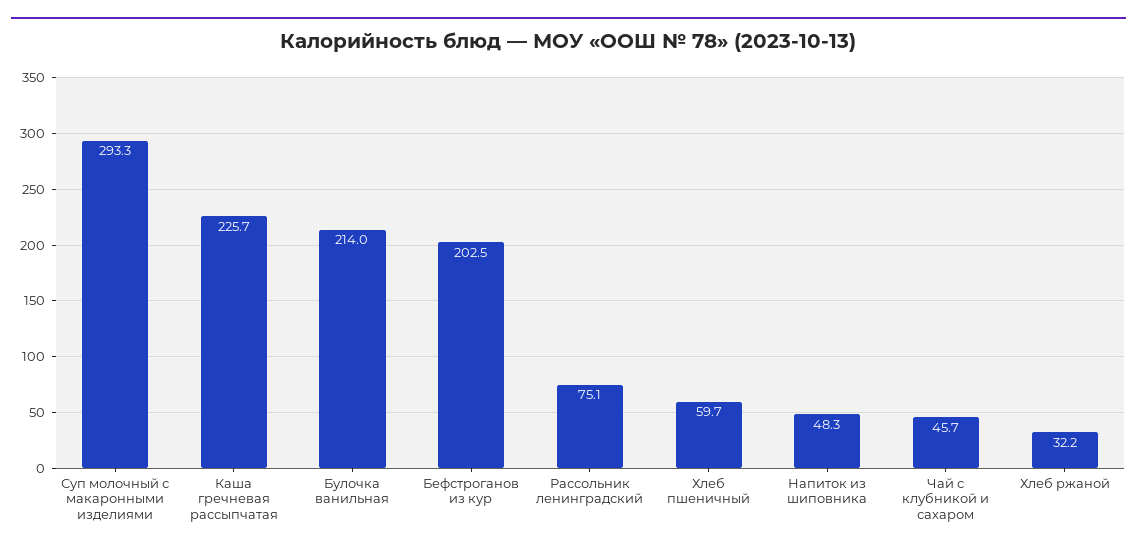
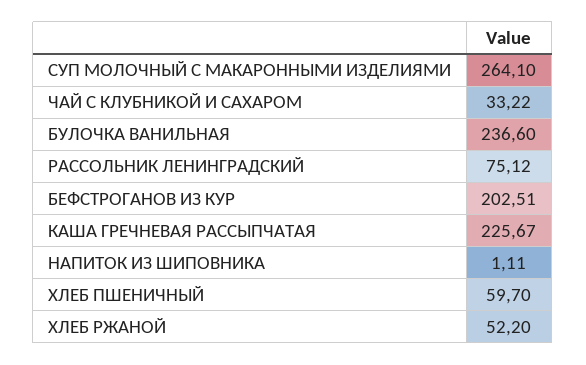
  {
-   "Суп молочный с макаронными изделиями": 293.3,
+   "Суп молочный с макаронными изделиями": 264.1,
    "Каша гречневая рассыпчатая": 225.67,
-   "Булочка ванильная": 214,
+   "Булочка ванильная": 236.6,
    "Бефстроганов из кур": 202.51,
    "Рассольник ленинградский": 75.12,
    "Хлеб пшеничный": 59.7,
-   "Напиток из шиповника": 48.3,
+   "Напиток из шиповника": 1.11,
-   "Чай с клубникой и сахаром": 45.7,
+   "Чай с клубникой и сахаром": 33.22,
-   "Хлеб ржаной": 32.2
+   "Хлеб ржаной": 52.2
  }

